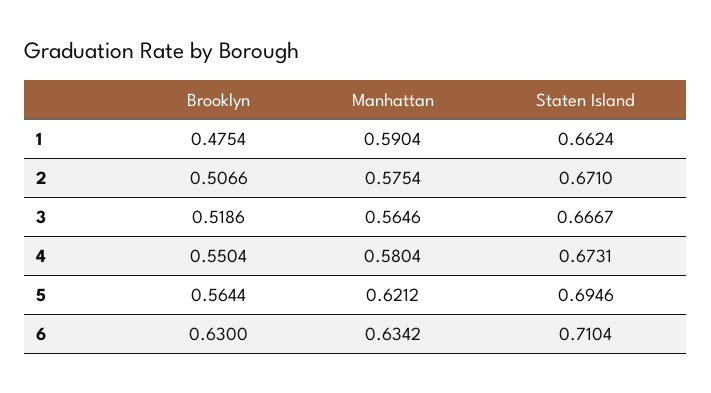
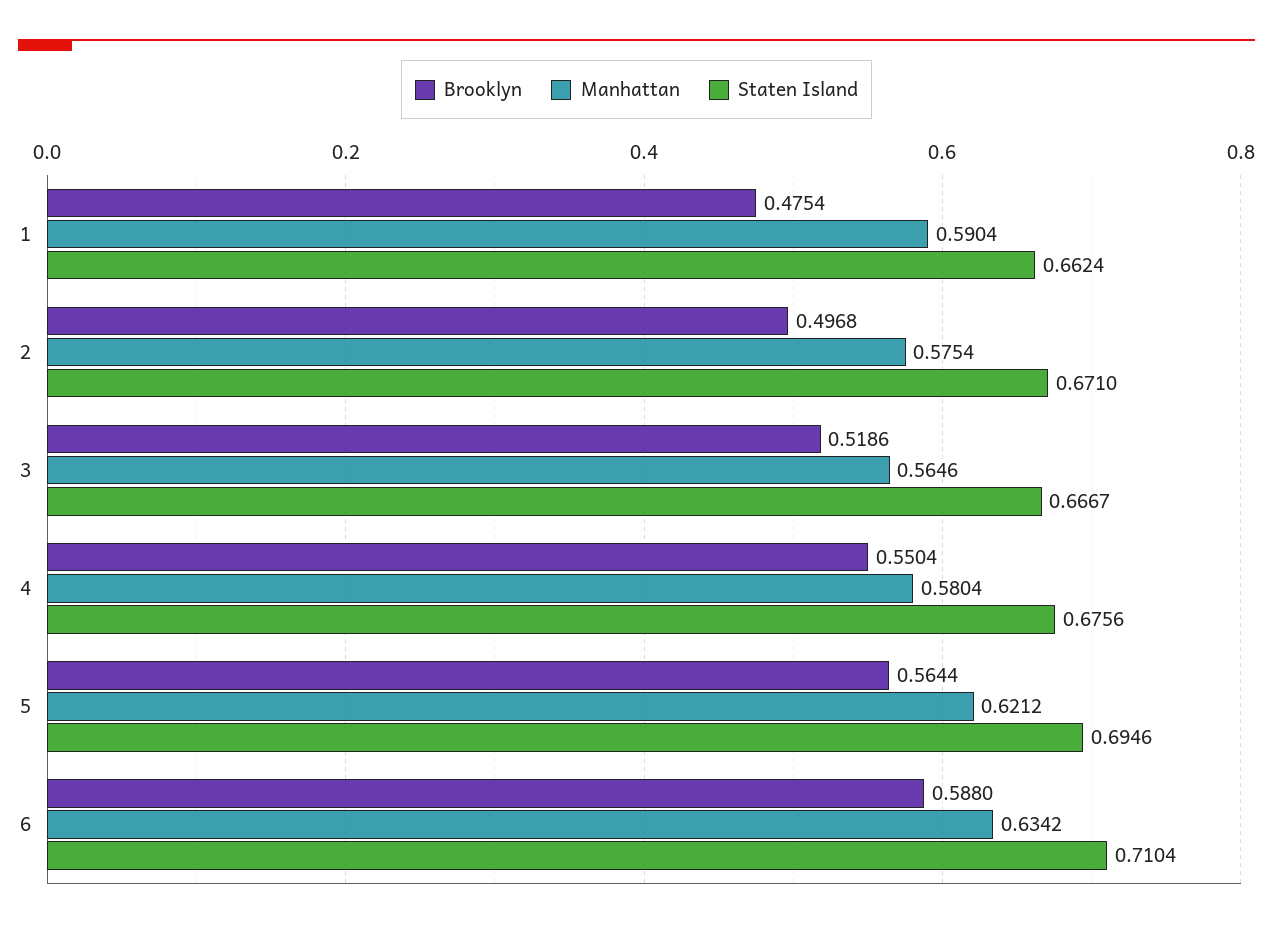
  {
    "Brooklyn": {
      "1": 0.4754,
-     "2": 0.5066,
+     "2": 0.4968,
      "3": 0.5186,
      "4": 0.5504,
      "5": 0.5644,
-     "6": 0.63
+     "6": 0.588
    },
    "Manhattan": {
      "1": 0.5904,
      "2": 0.5754,
      "3": 0.5646,
      "4": 0.5804,
      "5": 0.6212,
      "6": 0.6342
    },
    "Staten Island": {
      "1": 0.6624,
      "2": 0.671,
      "3": 0.6667,
-     "4": 0.6731,
+     "4": 0.6756,
      "5": 0.6946,
      "6": 0.7104
    }
  }

